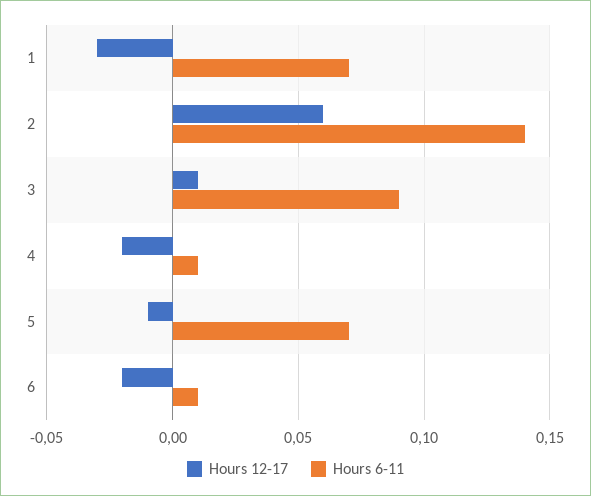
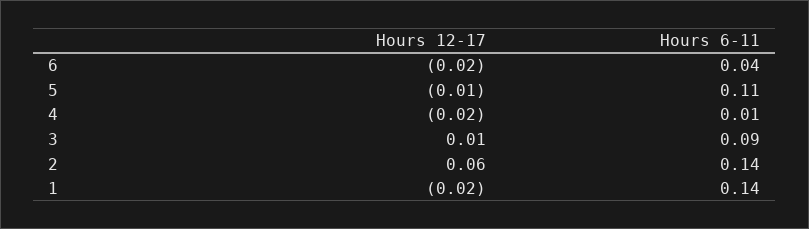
  {
    "Hours 12-17": {
-     "1": -0.03,
+     "1": -0.02,
      "2": 0.06,
      "3": 0.01,
      "4": -0.02,
      "5": -0.01,
      "6": -0.02
    },
    "Hours 6-11": {
-     "1": 0.07,
+     "1": 0.14,
      "2": 0.14,
      "3": 0.09,
      "4": 0.01,
-     "5": 0.07,
+     "5": 0.11,
-     "6": 0.01
+     "6": 0.04
    }
  }

